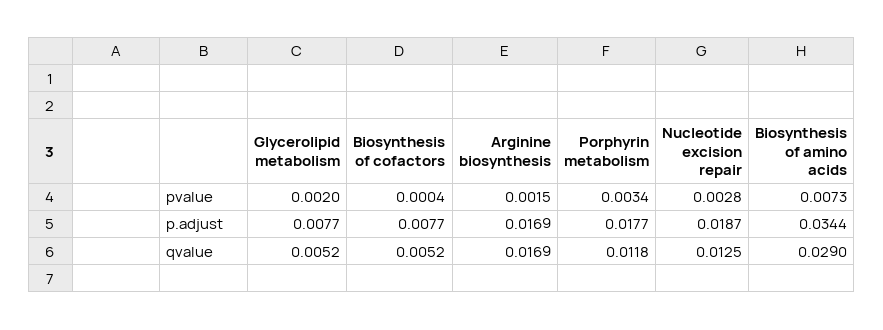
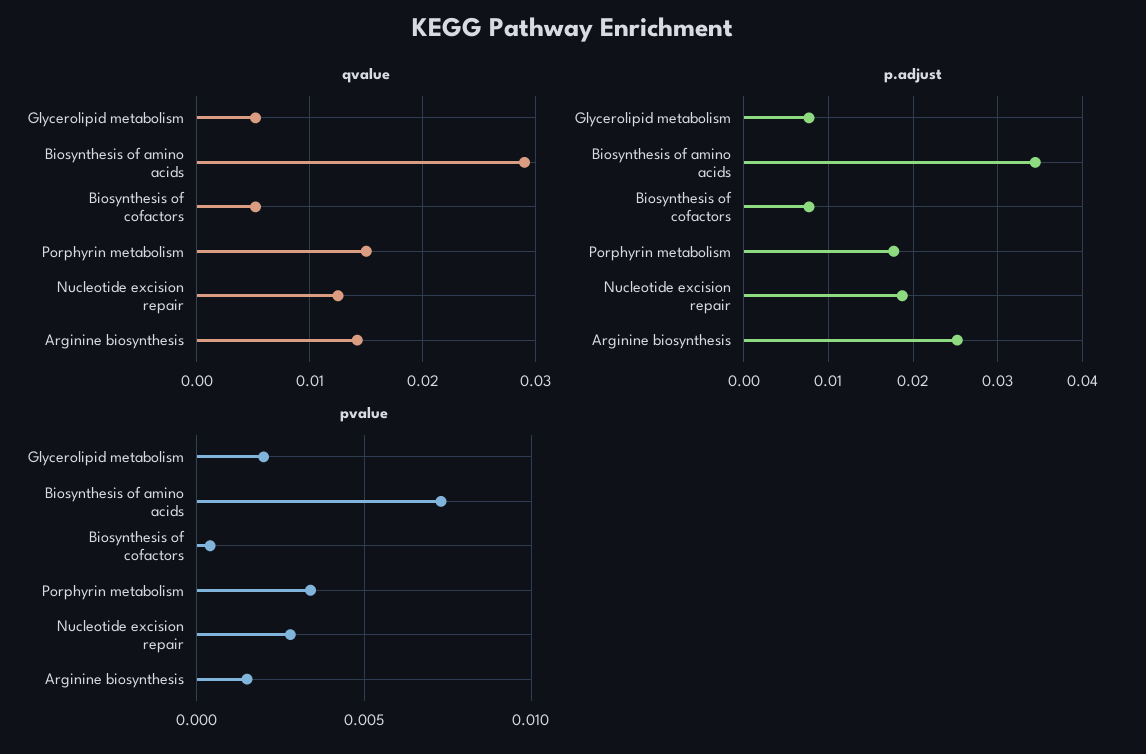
  {
    "pvalue": {
      "Glycerolipid metabolism": 0.002,
      "Biosynthesis of cofactors": 0.0004,
      "Arginine biosynthesis": 0.0015,
      "Porphyrin metabolism": 0.0034,
      "Nucleotide excision repair": 0.0028,
      "Biosynthesis of amino acids": 0.0073
    },
    "p.adjust": {
      "Glycerolipid metabolism": 0.0077,
      "Biosynthesis of cofactors": 0.0077,
-     "Arginine biosynthesis": 0.0169,
+     "Arginine biosynthesis": 0.025,
      "Porphyrin metabolism": 0.0177,
      "Nucleotide excision repair": 0.0187,
      "Biosynthesis of amino acids": 0.0344
    },
    "qvalue": {
      "Glycerolipid metabolism": 0.0052,
      "Biosynthesis of cofactors": 0.0052,
-     "Arginine biosynthesis": 0.0169,
+     "Arginine biosynthesis": 0.014,
-     "Porphyrin metabolism": 0.0118,
+     "Porphyrin metabolism": 0.015,
      "Nucleotide excision repair": 0.0125,
      "Biosynthesis of amino acids": 0.029
    }
  }

